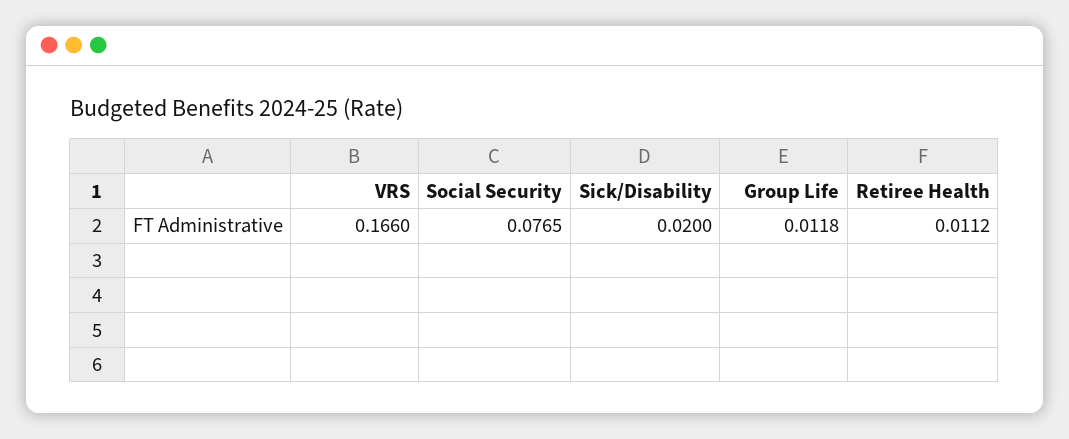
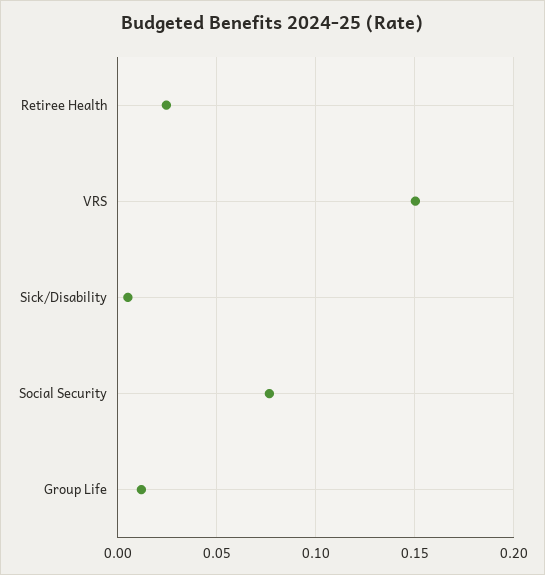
  {
-   "VRS": 0.166,
+   "VRS": 0.15,
    "Social Security": 0.0765,
-   "Sick/Disability": 0.02,
+   "Sick/Disability": 0.005,
    "Group Life": 0.0118,
-   "Retiree Health": 0.0112
+   "Retiree Health": 0.025
  }

